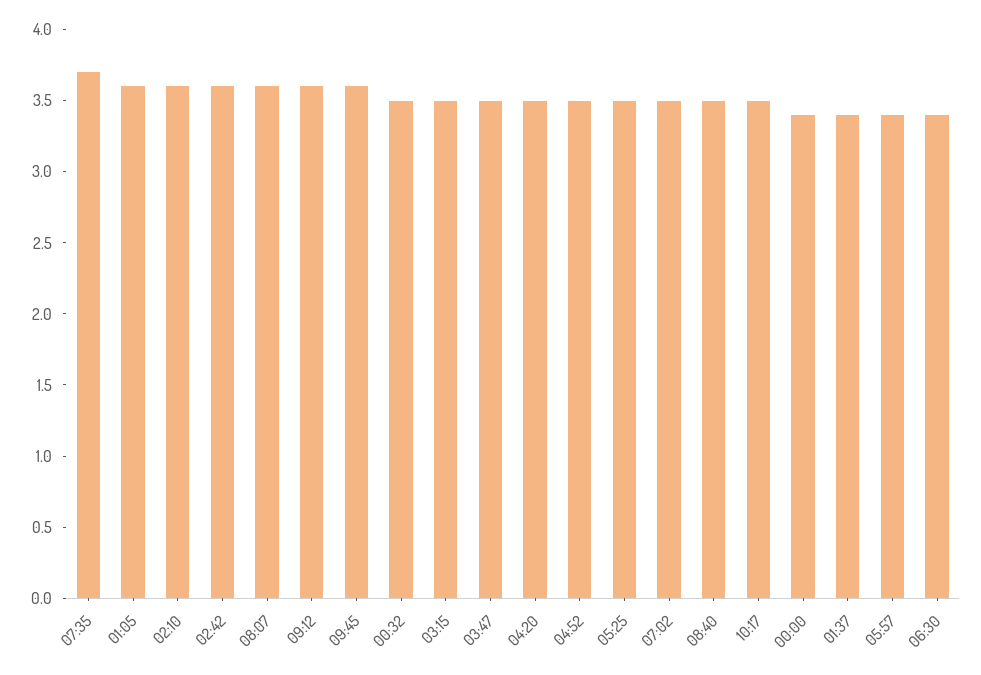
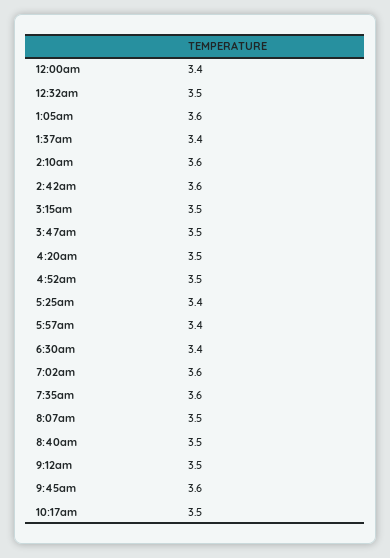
  {
-   "07:35": 3.7,
+   "07:35": 3.6,
    "01:05": 3.6,
    "02:10": 3.6,
    "02:42": 3.6,
-   "08:07": 3.6,
+   "08:07": 3.5,
-   "09:12": 3.6,
+   "09:12": 3.5,
    "09:45": 3.6,
    "00:32": 3.5,
    "03:15": 3.5,
    "03:47": 3.5,
    "04:20": 3.5,
    "04:52": 3.5,
-   "05:25": 3.5,
+   "05:25": 3.4,
-   "07:02": 3.5,
+   "07:02": 3.6,
    "08:40": 3.5,
    "10:17": 3.5,
    "00:00": 3.4,
    "01:37": 3.4,
    "05:57": 3.4,
    "06:30": 3.4
  }

